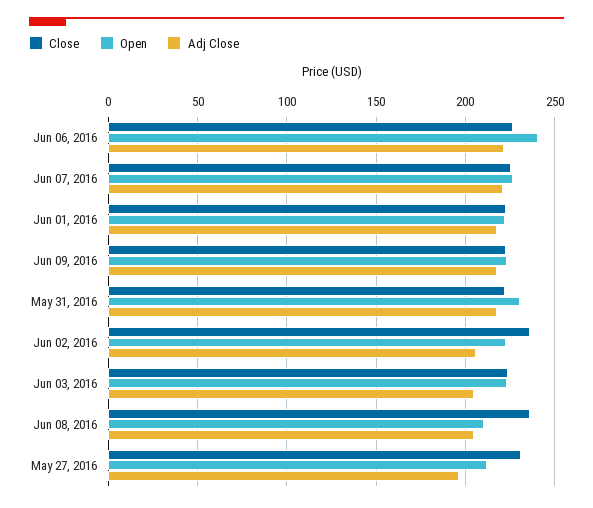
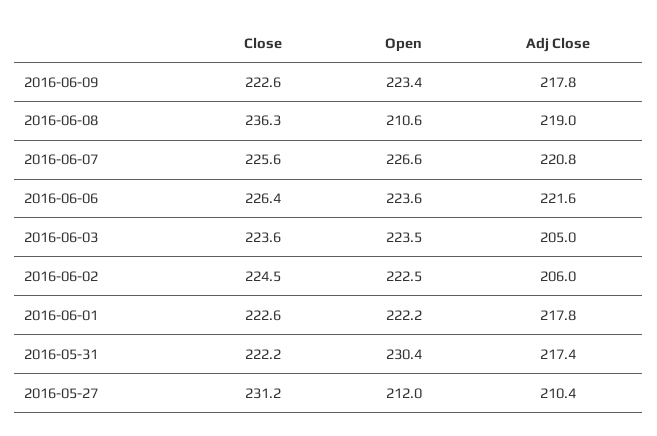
  {
    "Close": {
      "Jun 06, 2016": 226.4,
      "Jun 07, 2016": 225.6,
      "Jun 01, 2016": 222.6,
      "Jun 09, 2016": 222.6,
      "May 31, 2016": 222.2,
-     "Jun 02, 2016": 235,
+     "Jun 02, 2016": 224.5,
      "Jun 03, 2016": 223.6,
      "Jun 08, 2016": 236.3,
      "May 27, 2016": 231.2
    },
    "Open": {
-     "Jun 06, 2016": 240,
+     "Jun 06, 2016": 223.6,
      "Jun 07, 2016": 226.6,
      "Jun 01, 2016": 222.2,
      "Jun 09, 2016": 223.4,
      "May 31, 2016": 230.4,
      "Jun 02, 2016": 222.5,
      "Jun 03, 2016": 223.5,
      "Jun 08, 2016": 210.6,
      "May 27, 2016": 212
    },
    "Adj Close": {
      "Jun 06, 2016": 221.6,
      "Jun 07, 2016": 220.8,
      "Jun 01, 2016": 217.8,
      "Jun 09, 2016": 217.8,
      "May 31, 2016": 217.4,
      "Jun 02, 2016": 206,
      "Jun 03, 2016": 205,
-     "Jun 08, 2016": 205,
+     "Jun 08, 2016": 219,
-     "May 27, 2016": 195
+     "May 27, 2016": 210.4
    }
  }

